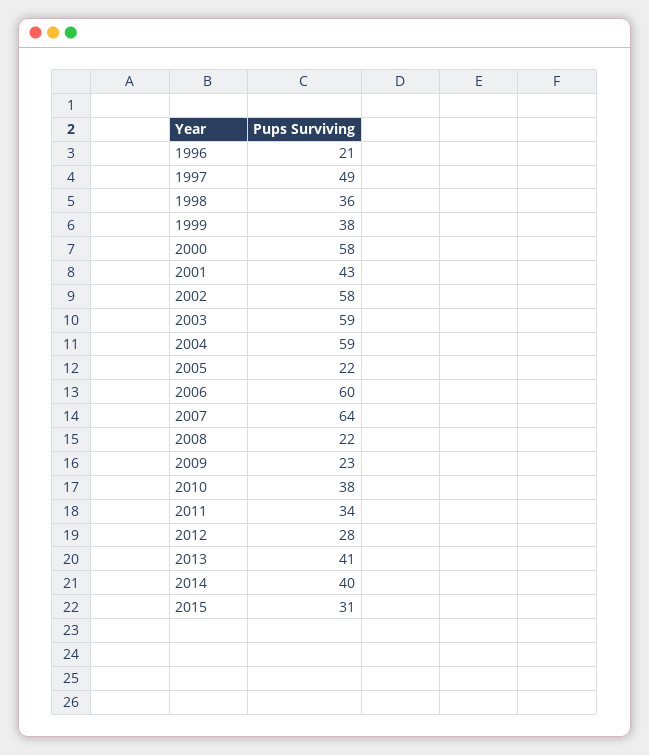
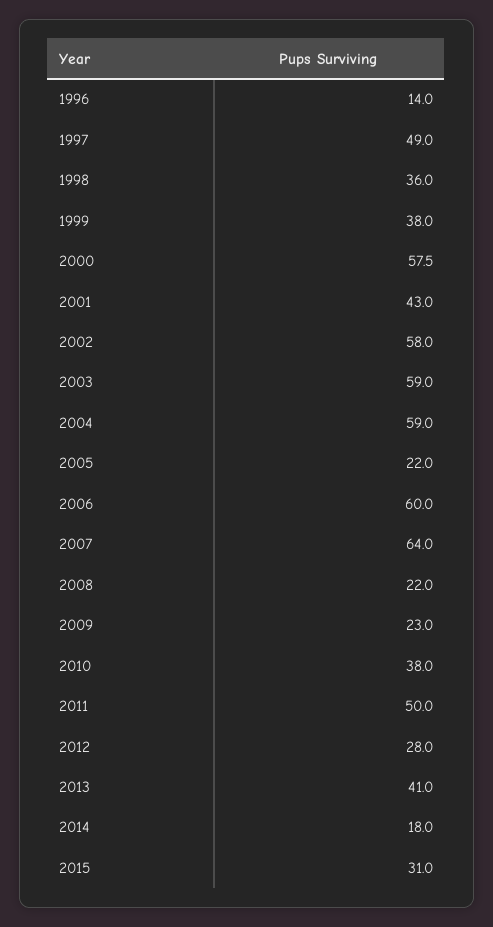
  {
-   "1996": 21,
+   "1996": 14,
    "1997": 49,
    "1998": 36,
    "1999": 38,
    "2000": 57.5,
    "2001": 43,
    "2002": 58,
    "2003": 59,
    "2004": 59,
    "2005": 22,
    "2006": 60,
    "2007": 64,
    "2008": 22,
    "2009": 23,
    "2010": 38,
-   "2011": 34,
+   "2011": 50,
    "2012": 28,
    "2013": 41,
-   "2014": 40,
+   "2014": 18,
    "2015": 31
  }

